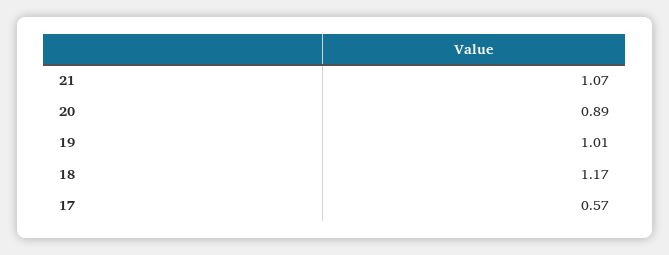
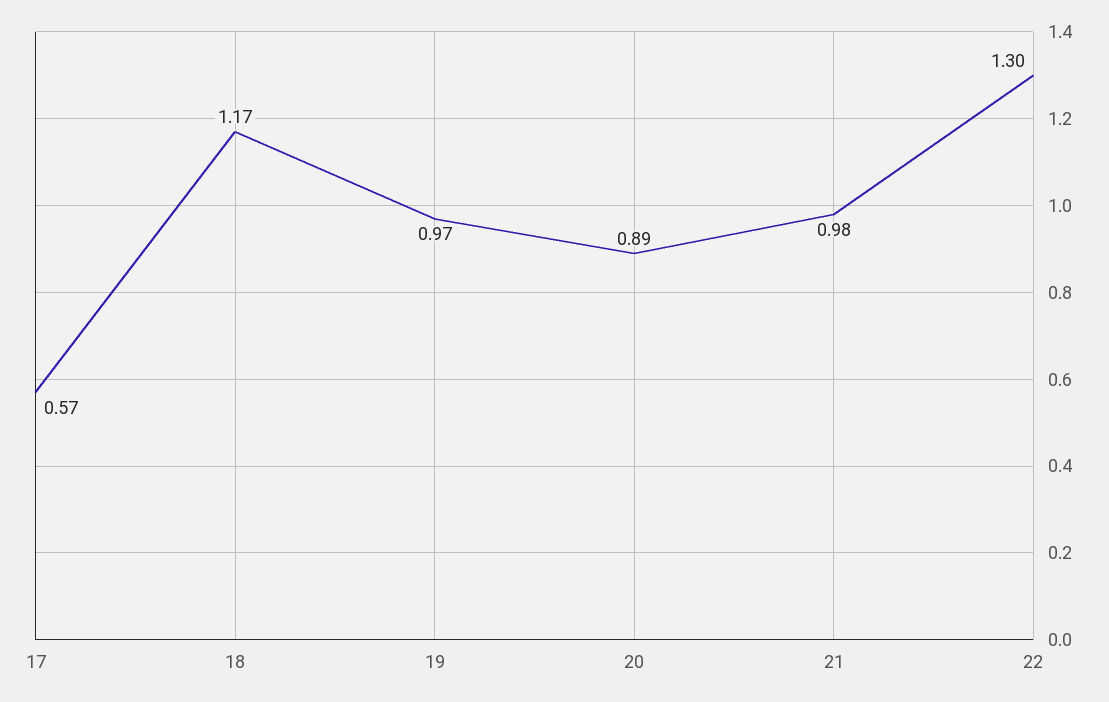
  {
-   "21": 1.07,
+   "21": 0.98,
    "20": 0.89,
-   "19": 1.01,
+   "19": 0.97,
    "18": 1.17,
-   "17": 0.57
+   "17": 0.57,
+   "22": 1.3
  }

